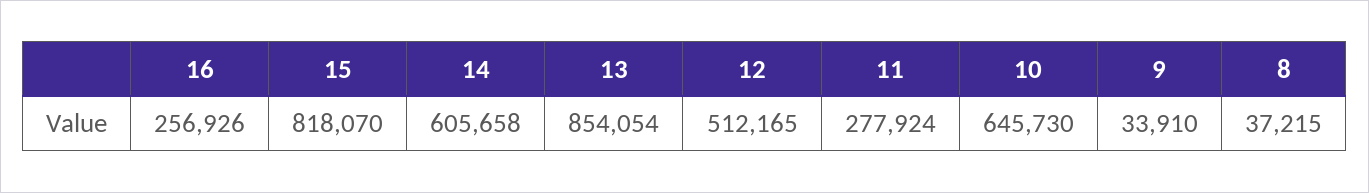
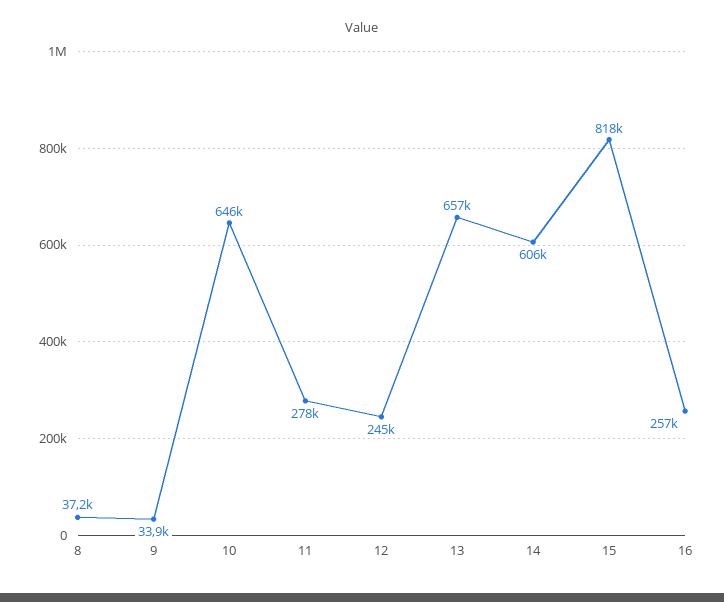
  {
    "16": 256926,
    "15": 818070,
    "14": 605658,
-   "13": 854054,
+   "13": 657000,
-   "12": 512165,
+   "12": 245000,
    "11": 277924,
    "10": 645730,
    "9": 33910,
    "8": 37215
  }

